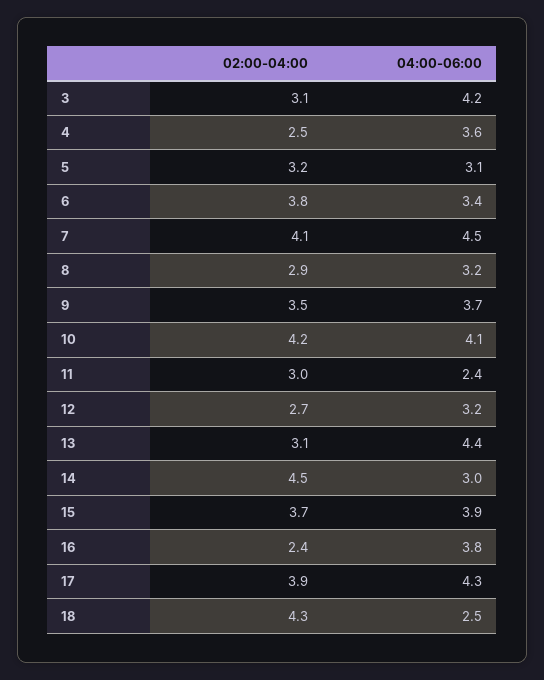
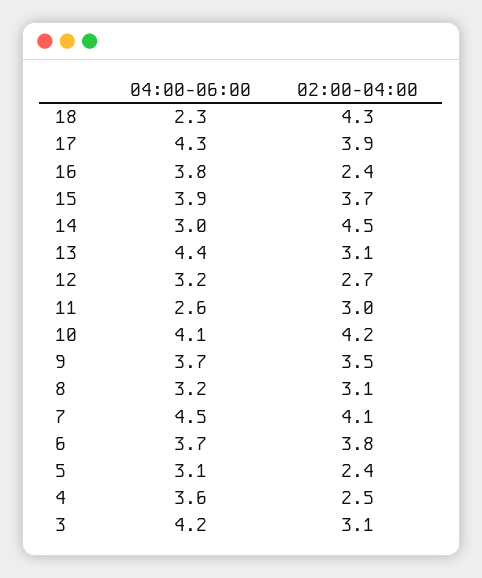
  {
    "02:00-04:00": {
      "3": 3.1,
      "4": 2.5,
-     "5": 3.2,
+     "5": 2.4,
      "6": 3.8,
      "7": 4.1,
-     "8": 2.9,
+     "8": 3.1,
      "9": 3.5,
      "10": 4.2,
      "11": 3,
      "12": 2.7,
      "13": 3.1,
      "14": 4.5,
      "15": 3.7,
      "16": 2.4,
      "17": 3.9,
      "18": 4.3
    },
    "04:00-06:00": {
      "3": 4.2,
      "4": 3.6,
      "5": 3.1,
-     "6": 3.4,
+     "6": 3.7,
      "7": 4.5,
      "8": 3.2,
      "9": 3.7,
      "10": 4.1,
-     "11": 2.4,
+     "11": 2.6,
      "12": 3.2,
      "13": 4.4,
      "14": 3,
      "15": 3.9,
      "16": 3.8,
      "17": 4.3,
-     "18": 2.5
+     "18": 2.3
    }
  }

